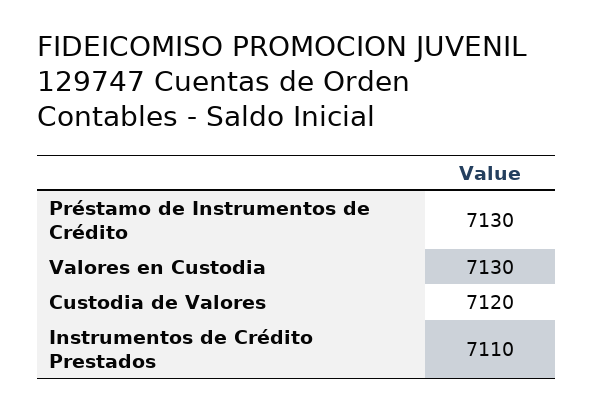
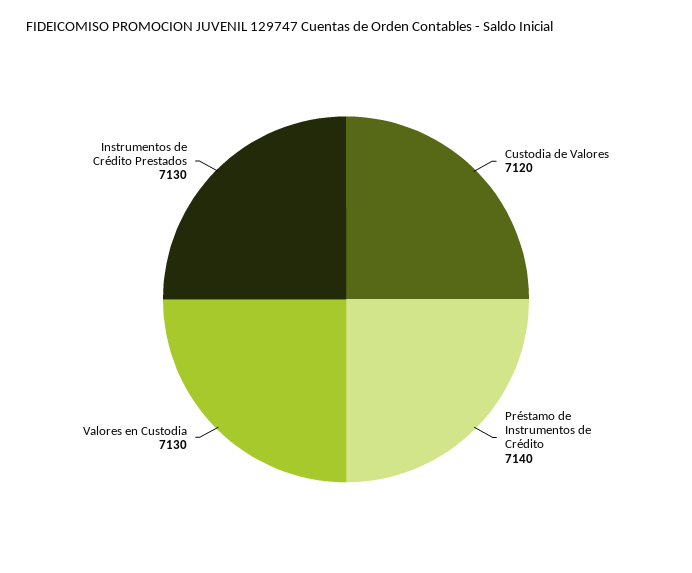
  {
-   "Préstamo de Instrumentos de Crédito": 7130,
+   "Préstamo de Instrumentos de Crédito": 7140,
    "Valores en Custodia": 7130,
    "Custodia de Valores": 7120,
-   "Instrumentos de Crédito Prestados": 7110
+   "Instrumentos de Crédito Prestados": 7130
  }

